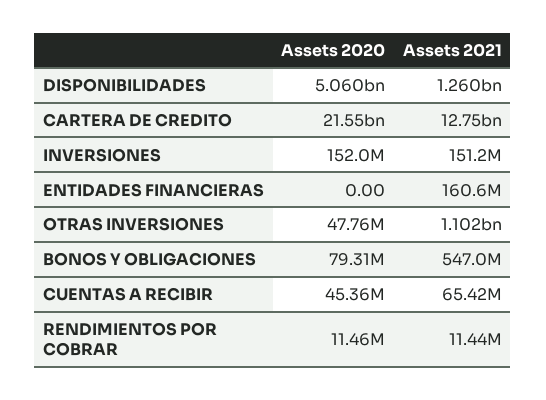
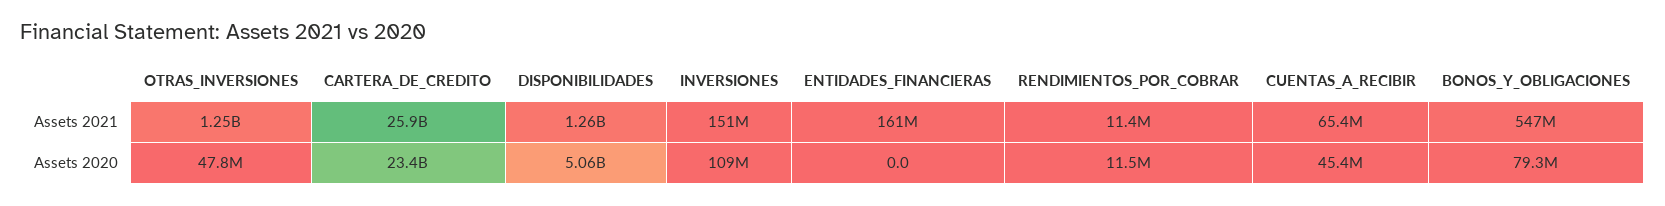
  {
    "Assets 2020": {
      "DISPONIBILIDADES": 5060000000,
-     "CARTERA DE CREDITO": 21550000000,
+     "CARTERA DE CREDITO": 23400000000,
-     "INVERSIONES": 152000000,
+     "INVERSIONES": 109000000,
      "ENTIDADES FINANCIERAS": 0,
      "OTRAS INVERSIONES": 47760000,
      "BONOS Y OBLIGACIONES": 79310000,
      "CUENTAS A RECIBIR": 45360000,
      "RENDIMIENTOS POR COBRAR": 11460000
    },
    "Assets 2021": {
      "DISPONIBILIDADES": 1260000000,
-     "CARTERA DE CREDITO": 12750000000,
+     "CARTERA DE CREDITO": 25900000000,
      "INVERSIONES": 151200000,
      "ENTIDADES FINANCIERAS": 160600000,
-     "OTRAS INVERSIONES": 1102000000,
+     "OTRAS INVERSIONES": 1250000000,
      "BONOS Y OBLIGACIONES": 547000000,
      "CUENTAS A RECIBIR": 65420000,
      "RENDIMIENTOS POR COBRAR": 11440000
    }
  }

